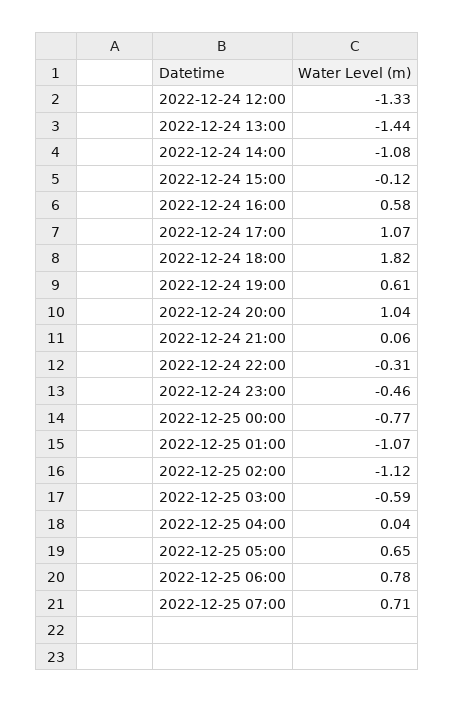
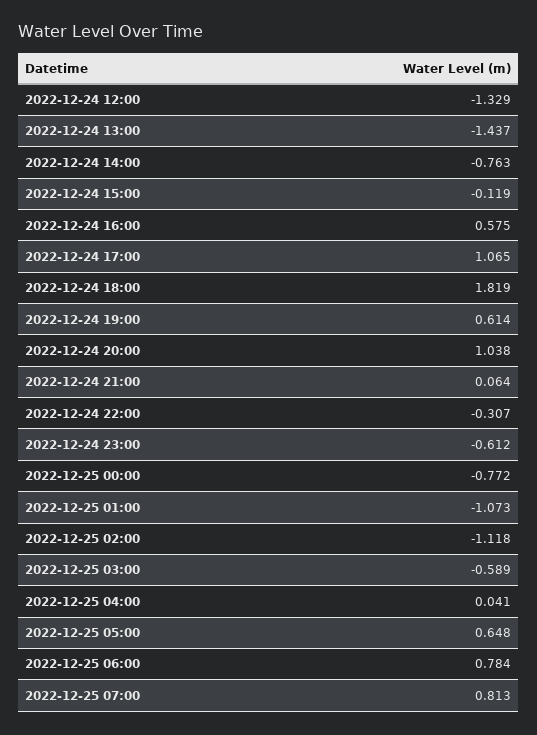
  {
    "2022-12-24 12:00": -1.329,
    "2022-12-24 13:00": -1.437,
-   "2022-12-24 14:00": -1.08,
+   "2022-12-24 14:00": -0.763,
    "2022-12-24 15:00": -0.119,
    "2022-12-24 16:00": 0.575,
    "2022-12-24 17:00": 1.065,
    "2022-12-24 18:00": 1.819,
    "2022-12-24 19:00": 0.614,
    "2022-12-24 20:00": 1.038,
    "2022-12-24 21:00": 0.064,
    "2022-12-24 22:00": -0.307,
-   "2022-12-24 23:00": -0.46,
+   "2022-12-24 23:00": -0.612,
    "2022-12-25 00:00": -0.772,
    "2022-12-25 01:00": -1.073,
    "2022-12-25 02:00": -1.118,
    "2022-12-25 03:00": -0.589,
    "2022-12-25 04:00": 0.041,
    "2022-12-25 05:00": 0.648,
    "2022-12-25 06:00": 0.784,
-   "2022-12-25 07:00": 0.71
+   "2022-12-25 07:00": 0.813
  }

